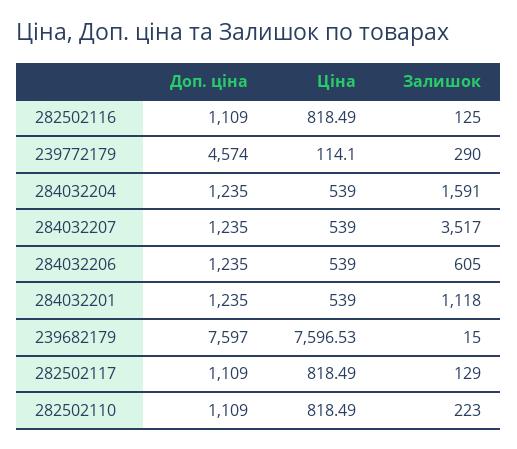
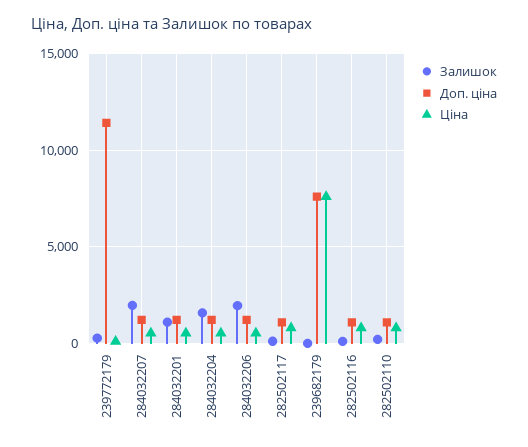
  {
    "Доп. ціна": {
      "282502116": 1109,
-     "239772179": 4574,
+     "239772179": 11500,
      "284032204": 1235,
      "284032207": 1235,
      "284032206": 1235,
      "284032201": 1235,
      "239682179": 7597,
      "282502117": 1109,
      "282502110": 1109
    },
    "Ціна": {
      "282502116": 818.49,
      "239772179": 114.1,
      "284032204": 539,
      "284032207": 539,
      "284032206": 539,
      "284032201": 539,
      "239682179": 7596.53,
      "282502117": 818.49,
      "282502110": 818.49
    },
    "Залишок": {
      "282502116": 125,
      "239772179": 290,
      "284032204": 1591,
-     "284032207": 3517,
+     "284032207": 2000,
-     "284032206": 605,
+     "284032206": 2000,
      "284032201": 1118,
      "239682179": 15,
      "282502117": 129,
      "282502110": 223
    }
  }

